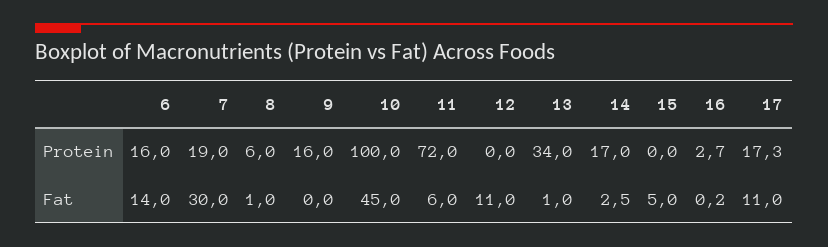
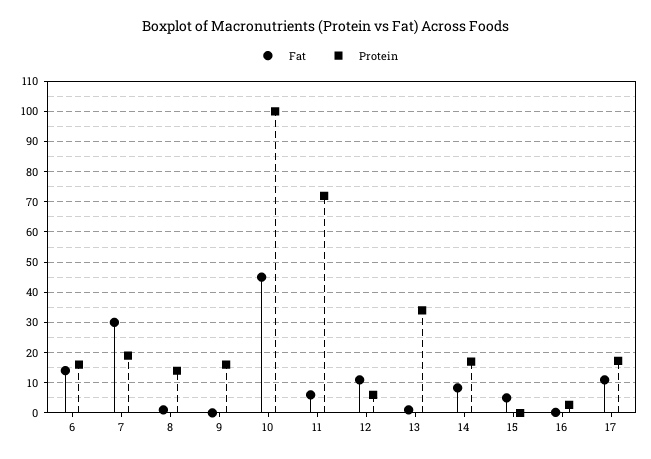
  {
    "Protein": {
      "6": 16,
      "7": 19,
-     "8": 6,
+     "8": 14,
      "9": 16,
      "10": 100,
      "11": 72,
-     "12": 0,
+     "12": 6,
      "13": 34,
      "14": 17,
      "15": 0,
      "16": 2.7,
      "17": 17.3
    },
    "Fat": {
      "6": 14,
      "7": 30,
      "8": 1,
      "9": 0,
      "10": 45,
      "11": 6,
      "12": 11,
      "13": 1,
-     "14": 2.5,
+     "14": 8,
      "15": 5,
      "16": 0.2,
      "17": 11
    }
  }

